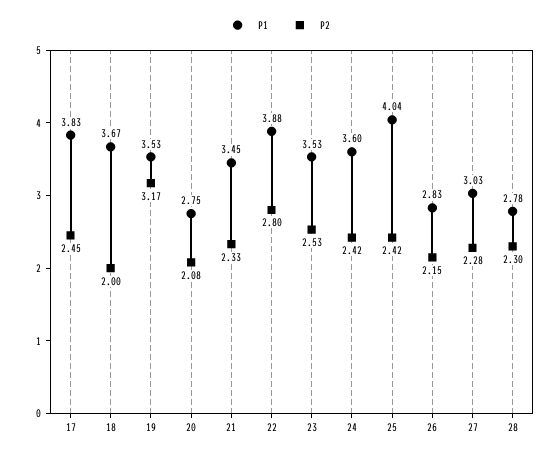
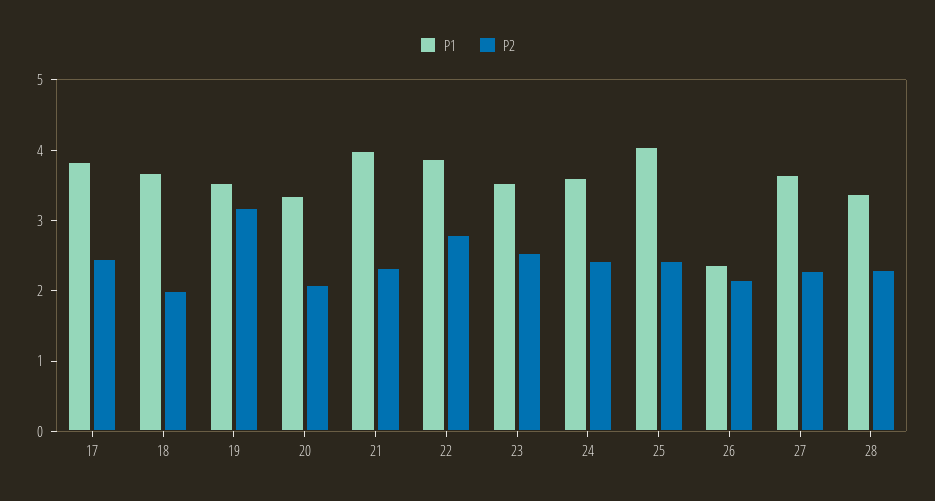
  {
    "P1": {
      "17": 3.83,
      "18": 3.67,
      "19": 3.53,
-     "20": 2.75,
+     "20": 3.4,
-     "21": 3.45,
+     "21": 4,
      "22": 3.88,
      "23": 3.53,
      "24": 3.6,
      "25": 4.04,
-     "26": 2.83,
+     "26": 2.4,
-     "27": 3.03,
+     "27": 3.6,
-     "28": 2.78
+     "28": 3.4
    },
    "P2": {
      "17": 2.45,
      "18": 2,
      "19": 3.17,
      "20": 2.08,
      "21": 2.33,
      "22": 2.8,
      "23": 2.53,
      "24": 2.42,
      "25": 2.42,
      "26": 2.15,
      "27": 2.28,
      "28": 2.3
    }
  }

